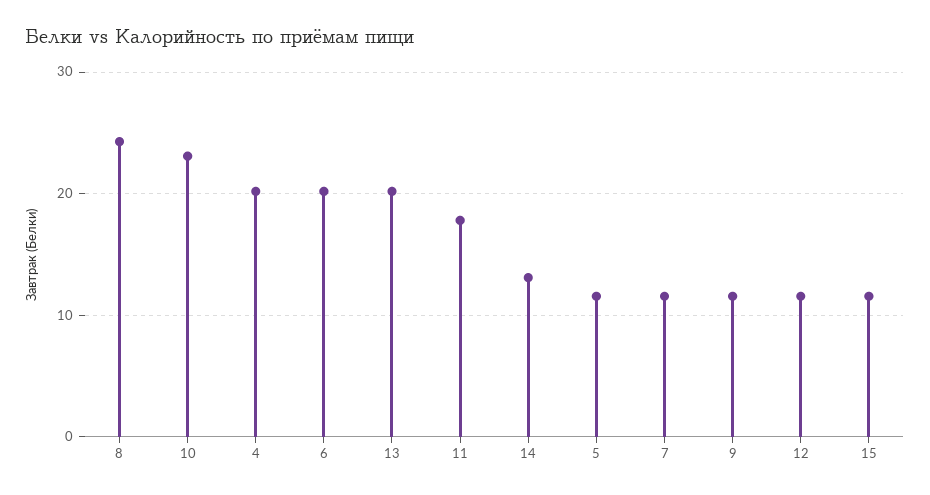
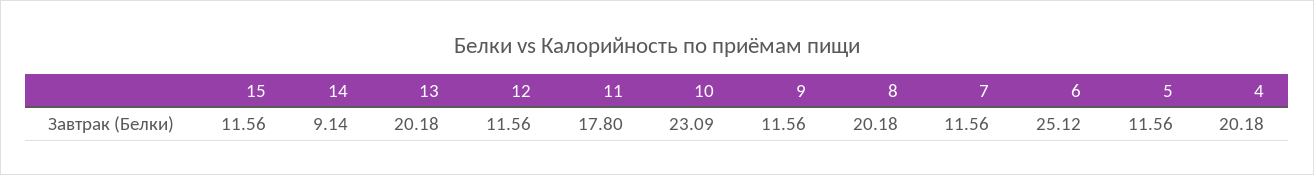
  {
-   "8": 24,
+   "8": 20.18,
    "10": 23.09,
    "4": 20.18,
-   "6": 20,
+   "6": 25.12,
    "13": 20.18,
    "11": 17.8,
-   "14": 13,
+   "14": 9.14,
    "5": 11.56,
    "7": 11.56,
    "9": 11.56,
    "12": 11.56,
    "15": 11.56
  }

